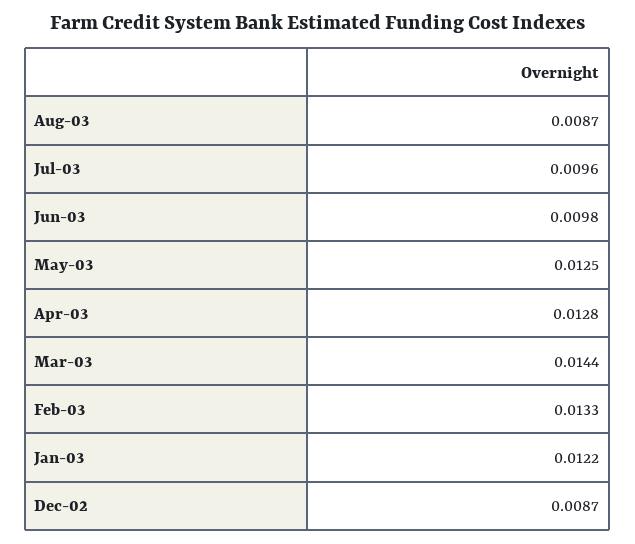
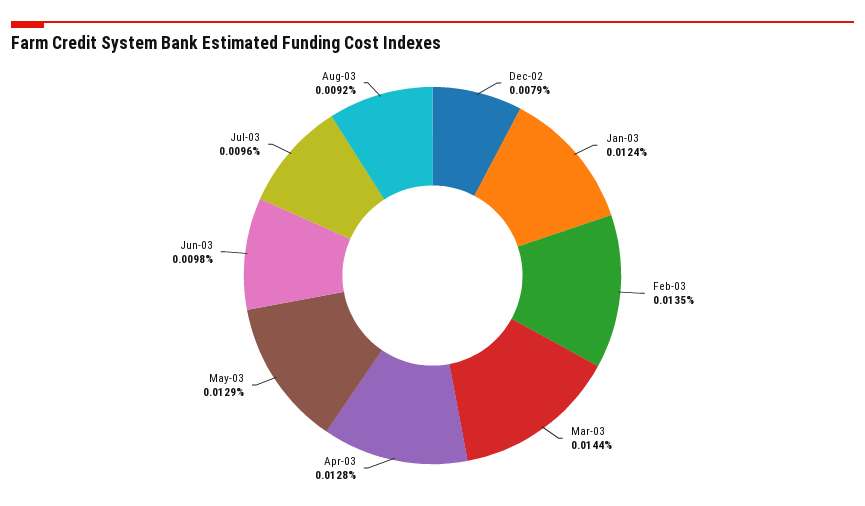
  {
-   "Aug-03": 0.0087,
+   "Aug-03": 0.0092,
    "Jul-03": 0.0096,
    "Jun-03": 0.0098,
-   "May-03": 0.0125,
+   "May-03": 0.0129,
    "Apr-03": 0.0128,
    "Mar-03": 0.0144,
-   "Feb-03": 0.0133,
+   "Feb-03": 0.0135,
-   "Jan-03": 0.0122,
+   "Jan-03": 0.0124,
-   "Dec-02": 0.0087
+   "Dec-02": 0.0079
  }

